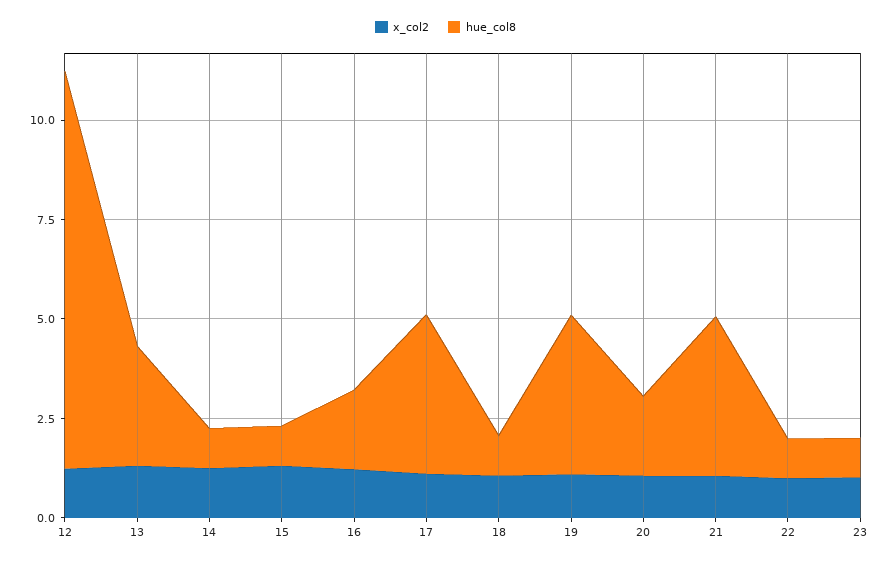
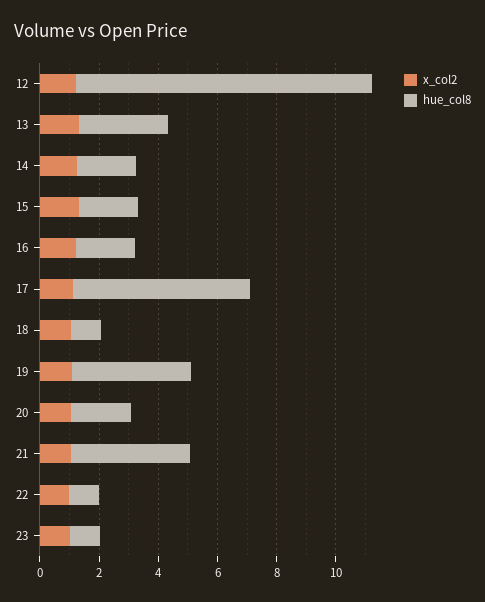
  {
    "x_col2": {
      "12": 1,
      "13": 1.5,
      "14": 1.5,
      "15": 1.5,
      "16": 1,
      "17": 1,
      "18": 1,
      "19": 1,
      "20": 1,
      "21": 1,
      "22": 1,
      "23": 1
    },
    "hue_col8": {
      "12": 10,
      "13": 3,
-     "14": 1,
+     "14": 2,
-     "15": 1,
+     "15": 2,
      "16": 2,
-     "17": 4,
+     "17": 6,
      "18": 1,
      "19": 4,
      "20": 2,
      "21": 4,
      "22": 1,
      "23": 1
    }
  }

